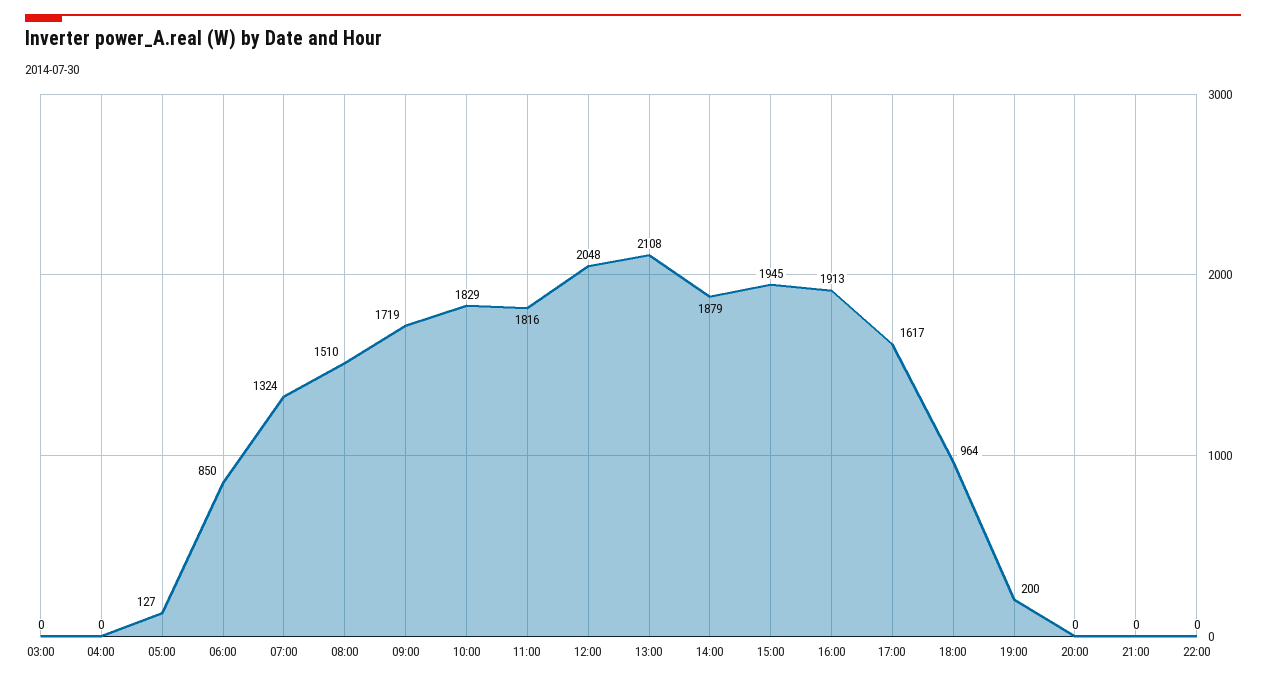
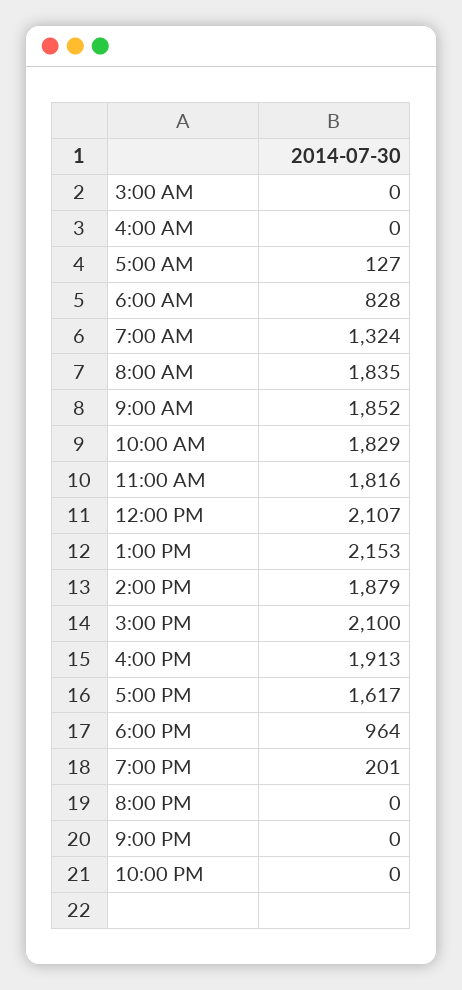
  {
    "03:00": 0,
    "04:00": 0,
    "05:00": 127,
-   "06:00": 850,
+   "06:00": 828,
    "07:00": 1324,
-   "08:00": 1510,
+   "08:00": 1835,
-   "09:00": 1719,
+   "09:00": 1852,
    "10:00": 1829,
    "11:00": 1816,
-   "12:00": 2048,
+   "12:00": 2107,
-   "13:00": 2108,
+   "13:00": 2153,
    "14:00": 1879,
-   "15:00": 1945,
+   "15:00": 2100,
    "16:00": 1913,
    "17:00": 1617,
    "18:00": 964,
-   "19:00": 200,
+   "19:00": 201,
    "20:00": 0,
    "21:00": 0,
    "22:00": 0
  }

